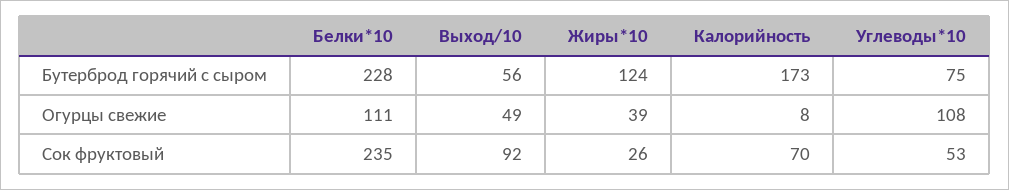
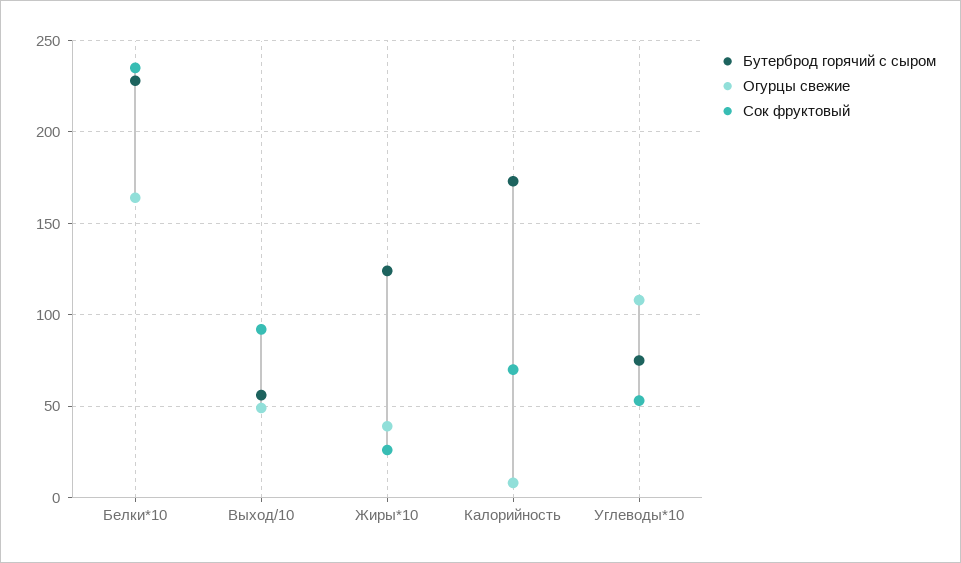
  {
    "Бутерброд горячий с сыром": {
      "Белки*10": 228,
      "Выход/10": 56,
      "Жиры*10": 124,
      "Калорийность": 173,
      "Углеводы*10": 75
    },
    "Огурцы свежие": {
-     "Белки*10": 111,
+     "Белки*10": 165,
      "Выход/10": 49,
      "Жиры*10": 39,
      "Калорийность": 8,
      "Углеводы*10": 108
    },
    "Сок фруктовый": {
      "Белки*10": 235,
      "Выход/10": 92,
      "Жиры*10": 26,
      "Калорийность": 70,
      "Углеводы*10": 53
    }
  }

